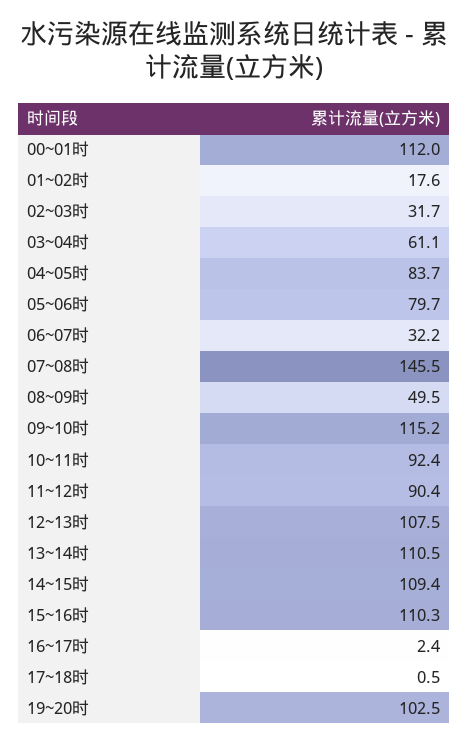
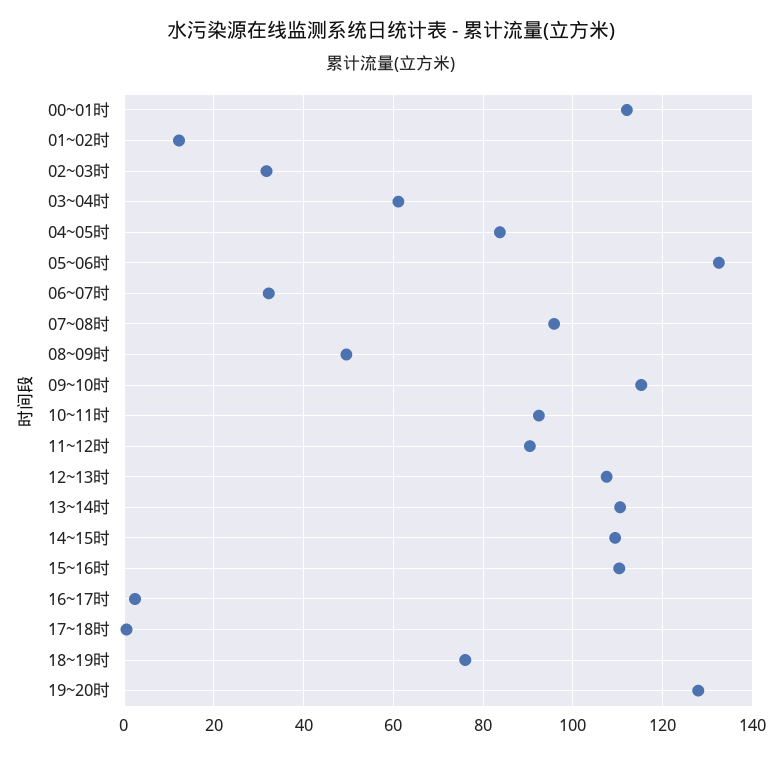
  {
    "00~01时": 112,
-   "01~02时": 17.6,
+   "01~02时": 12,
    "02~03时": 31.7,
    "03~04时": 61.1,
    "04~05时": 83.7,
-   "05~06时": 79.7,
+   "05~06时": 132,
    "06~07时": 32.2,
-   "07~08时": 145.5,
+   "07~08时": 96,
    "08~09时": 49.5,
    "09~10时": 115.2,
    "10~11时": 92.4,
    "11~12时": 90.4,
    "12~13时": 107.5,
    "13~14时": 110.5,
    "14~15时": 109.4,
    "15~16时": 110.3,
    "16~17时": 2.4,
    "17~18时": 0.5,
-   "19~20时": 102.5
+   "19~20时": 128,
+   "18~19时": 76
  }

